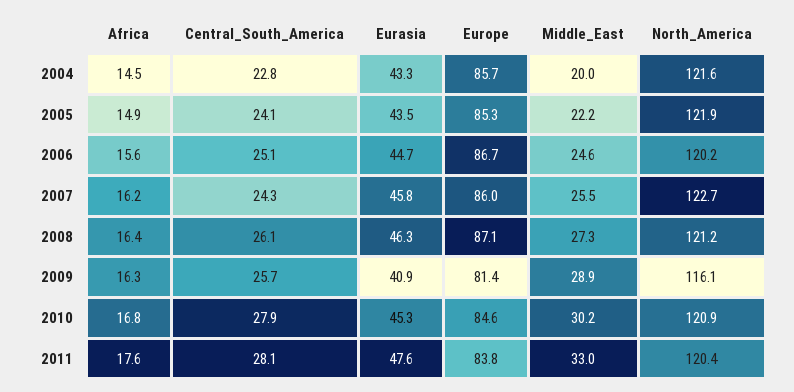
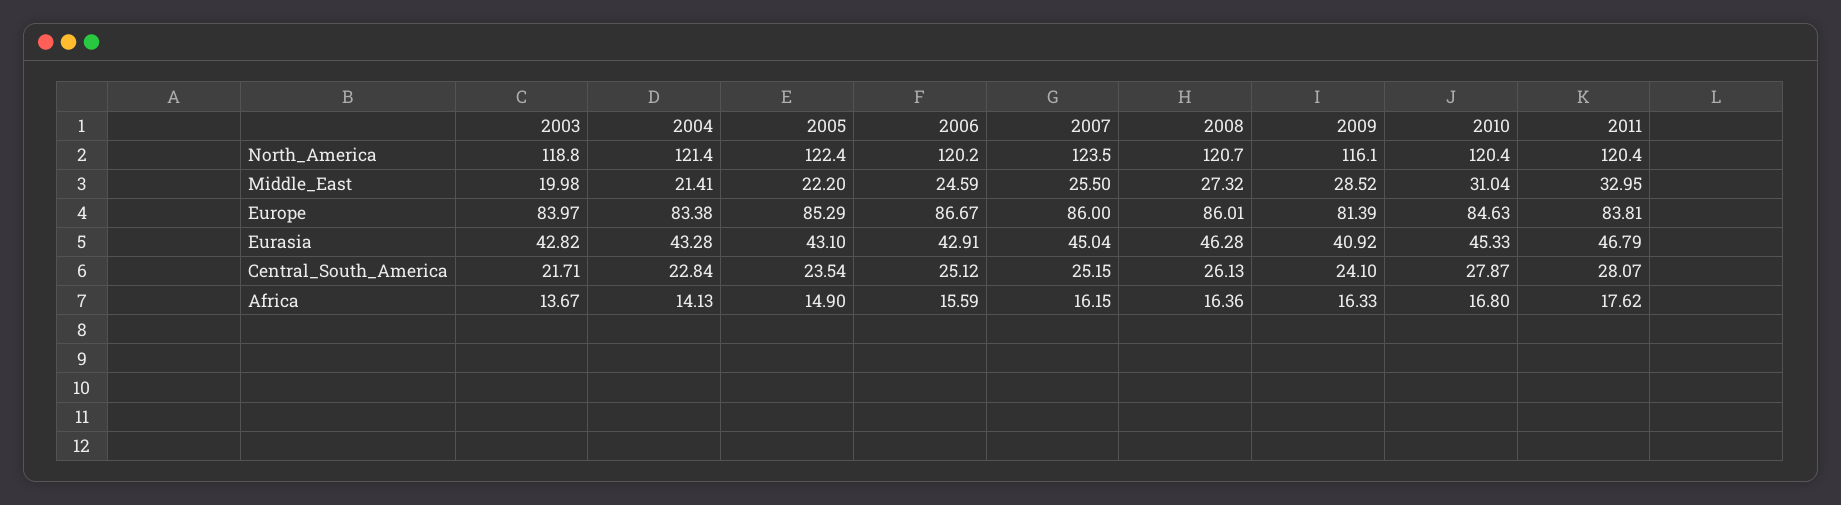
  {
    "Africa": {
-     "2004": 14.5,
+     "2004": 14.13,
      "2005": 14.9,
      "2006": 15.59,
      "2007": 16.15,
      "2008": 16.36,
      "2009": 16.33,
      "2010": 16.8,
-     "2011": 17.62
+     "2011": 17.62,
+     "2003": 13.67
    },
    "Central_South_America": {
      "2004": 22.84,
-     "2005": 24.1,
+     "2005": 23.54,
      "2006": 25.12,
-     "2007": 24.3,
+     "2007": 25.15,
      "2008": 26.13,
-     "2009": 25.7,
+     "2009": 24.1,
      "2010": 27.87,
-     "2011": 28.07
+     "2011": 28.07,
+     "2003": 21.71
    },
    "Eurasia": {
      "2004": 43.28,
-     "2005": 43.5,
+     "2005": 43.1,
-     "2006": 44.7,
+     "2006": 42.91,
-     "2007": 45.8,
+     "2007": 45.04,
      "2008": 46.28,
      "2009": 40.92,
      "2010": 45.33,
-     "2011": 47.6
+     "2011": 46.79,
+     "2003": 42.82
    },
    "Europe": {
-     "2004": 85.7,
+     "2004": 83.38,
      "2005": 85.29,
      "2006": 86.67,
      "2007": 86,
-     "2008": 87.1,
+     "2008": 86.01,
      "2009": 81.39,
      "2010": 84.63,
-     "2011": 83.81
+     "2011": 83.81,
+     "2003": 83.97
    },
    "Middle_East": {
-     "2004": 20,
+     "2004": 21.41,
      "2005": 22.2,
      "2006": 24.59,
      "2007": 25.5,
      "2008": 27.32,
-     "2009": 28.9,
+     "2009": 28.52,
-     "2010": 30.2,
+     "2010": 31.04,
-     "2011": 32.95
+     "2011": 32.95,
+     "2003": 19.98
    },
    "North_America": {
-     "2004": 121.6,
+     "2004": 121.4,
-     "2005": 121.9,
+     "2005": 122.4,
      "2006": 120.2,
-     "2007": 122.7,
+     "2007": 123.5,
-     "2008": 121.2,
+     "2008": 120.7,
      "2009": 116.1,
-     "2010": 120.9,
+     "2010": 120.4,
-     "2011": 120.4
+     "2011": 120.4,
+     "2003": 118.8
    }
  }

